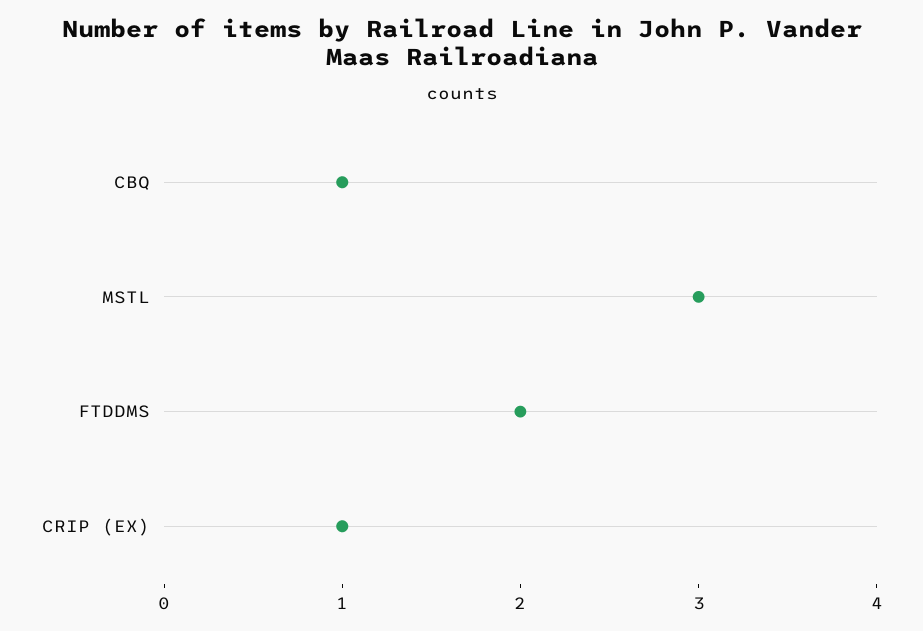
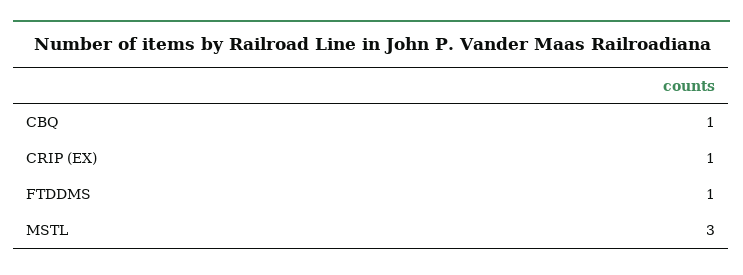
  {
    "CBQ": 1,
    "MSTL": 3,
-   "FTDDMS": 2,
+   "FTDDMS": 1,
    "CRIP (EX)": 1
  }

